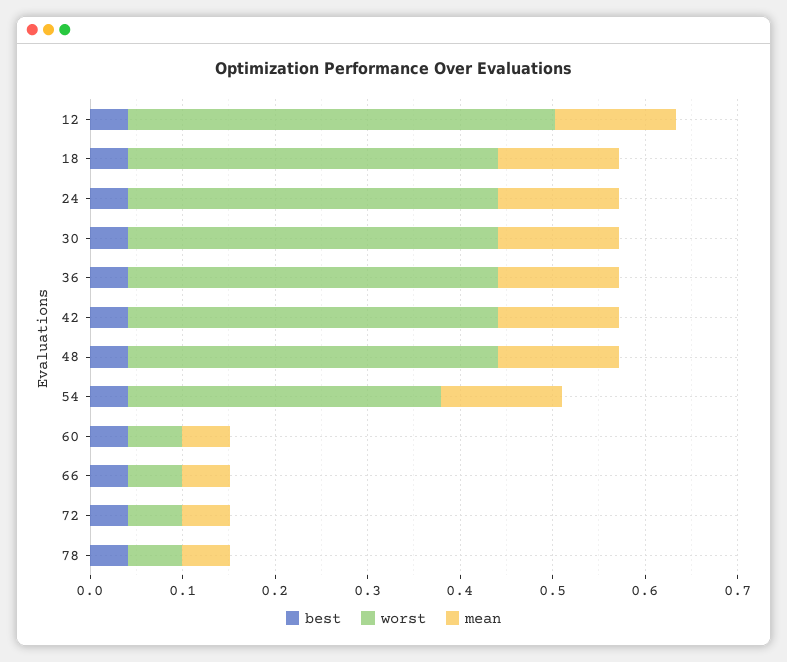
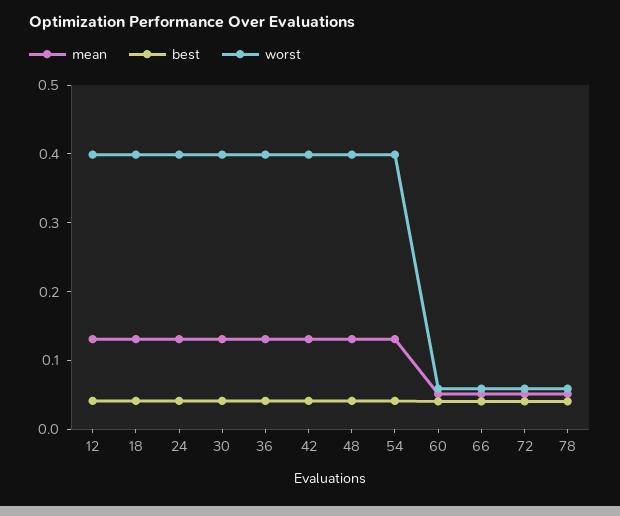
  {
    "best": {
      "12": 0.04,
      "18": 0.04,
      "24": 0.04,
      "30": 0.04,
      "36": 0.04,
      "42": 0.04,
      "48": 0.04,
      "54": 0.04,
      "60": 0.04,
      "66": 0.04,
      "72": 0.04,
      "78": 0.04
    },
    "worst": {
-     "12": 0.46,
+     "12": 0.4,
      "18": 0.4,
      "24": 0.4,
      "30": 0.4,
      "36": 0.4,
      "42": 0.4,
      "48": 0.4,
-     "54": 0.34,
+     "54": 0.4,
      "60": 0.06,
      "66": 0.06,
      "72": 0.06,
      "78": 0.06
    },
    "mean": {
      "12": 0.14,
      "18": 0.14,
      "24": 0.14,
      "30": 0.14,
      "36": 0.14,
      "42": 0.14,
      "48": 0.14,
      "54": 0.14,
      "60": 0.06,
      "66": 0.06,
      "72": 0.06,
      "78": 0.06
    }
  }

